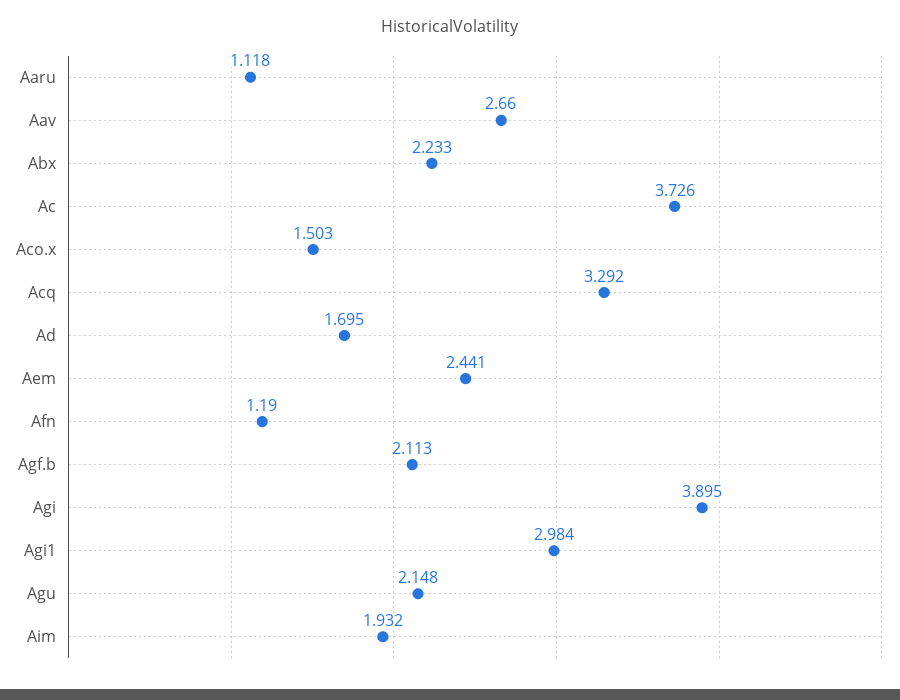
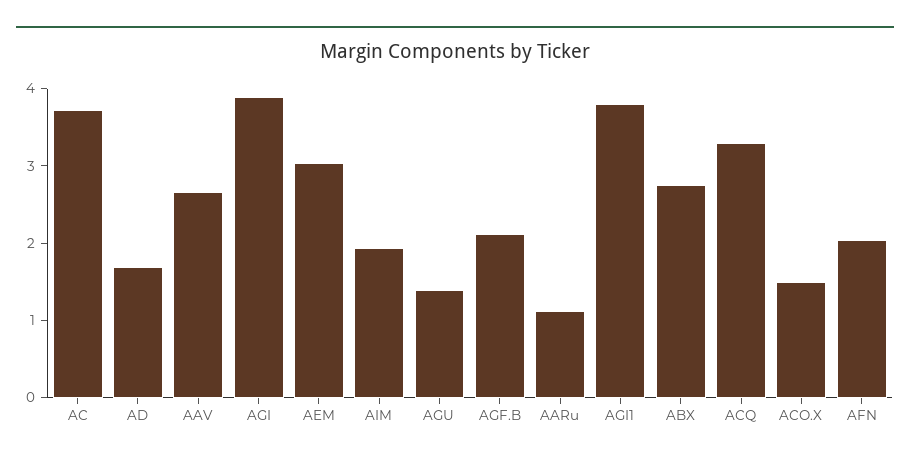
  {
    "Aaru": 1.118,
    "Aav": 2.66,
-   "Abx": 2.233,
+   "Abx": 2.8,
    "Ac": 3.726,
    "Aco.x": 1.503,
    "Acq": 3.292,
    "Ad": 1.695,
-   "Aem": 2.441,
+   "Aem": 3,
-   "Afn": 1.19,
+   "Afn": 2,
    "Agf.b": 2.113,
    "Agi": 3.895,
-   "Agi1": 2.984,
+   "Agi1": 3.8,
-   "Agu": 2.148,
+   "Agu": 1.4,
    "Aim": 1.932
  }

